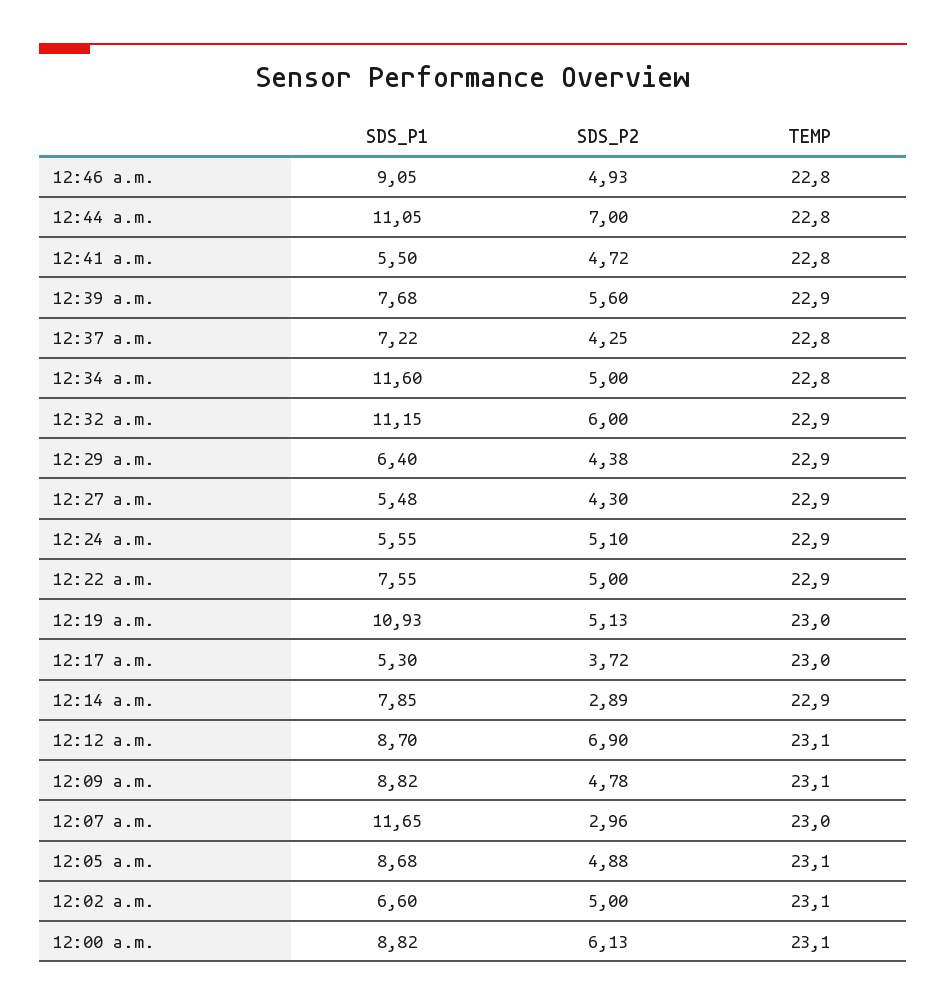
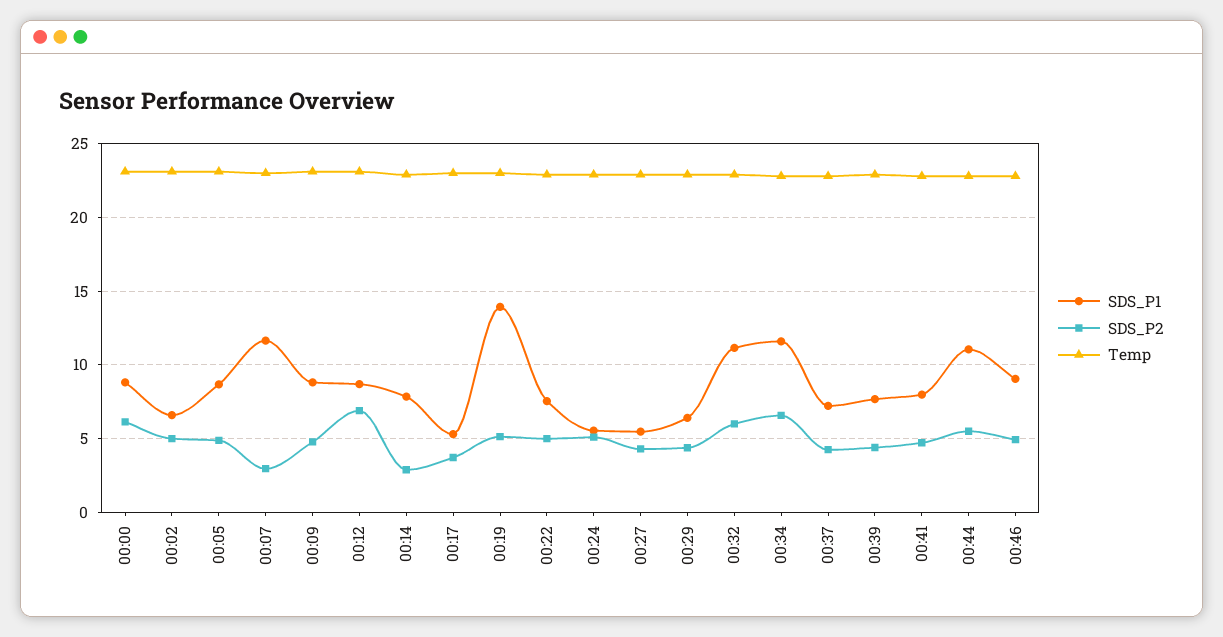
  {
    "SDS_P1": {
      "12:46 a.m.": 9.05,
      "12:44 a.m.": 11.05,
-     "12:41 a.m.": 5.5,
+     "12:41 a.m.": 8,
      "12:39 a.m.": 7.68,
      "12:37 a.m.": 7.22,
      "12:34 a.m.": 11.6,
      "12:32 a.m.": 11.15,
      "12:29 a.m.": 6.4,
      "12:27 a.m.": 5.48,
      "12:24 a.m.": 5.55,
      "12:22 a.m.": 7.55,
-     "12:19 a.m.": 10.93,
+     "12:19 a.m.": 14,
      "12:17 a.m.": 5.3,
      "12:14 a.m.": 7.85,
      "12:12 a.m.": 8.7,
      "12:09 a.m.": 8.82,
      "12:07 a.m.": 11.65,
      "12:05 a.m.": 8.68,
      "12:02 a.m.": 6.6,
      "12:00 a.m.": 8.82
    },
    "SDS_P2": {
      "12:46 a.m.": 4.93,
-     "12:44 a.m.": 7,
+     "12:44 a.m.": 5.5,
      "12:41 a.m.": 4.72,
-     "12:39 a.m.": 5.6,
+     "12:39 a.m.": 4.5,
      "12:37 a.m.": 4.25,
-     "12:34 a.m.": 5,
+     "12:34 a.m.": 6.5,
      "12:32 a.m.": 6,
      "12:29 a.m.": 4.38,
      "12:27 a.m.": 4.3,
      "12:24 a.m.": 5.1,
      "12:22 a.m.": 5,
      "12:19 a.m.": 5.13,
      "12:17 a.m.": 3.72,
      "12:14 a.m.": 2.89,
      "12:12 a.m.": 6.9,
      "12:09 a.m.": 4.78,
      "12:07 a.m.": 2.96,
      "12:05 a.m.": 4.88,
      "12:02 a.m.": 5,
      "12:00 a.m.": 6.13
    },
    "TEMP": {
      "12:46 a.m.": 22.8,
      "12:44 a.m.": 22.8,
      "12:41 a.m.": 22.8,
      "12:39 a.m.": 22.9,
      "12:37 a.m.": 22.8,
      "12:34 a.m.": 22.8,
      "12:32 a.m.": 22.9,
      "12:29 a.m.": 22.9,
      "12:27 a.m.": 22.9,
      "12:24 a.m.": 22.9,
      "12:22 a.m.": 22.9,
      "12:19 a.m.": 23,
      "12:17 a.m.": 23,
      "12:14 a.m.": 22.9,
      "12:12 a.m.": 23.1,
      "12:09 a.m.": 23.1,
      "12:07 a.m.": 23,
      "12:05 a.m.": 23.1,
      "12:02 a.m.": 23.1,
      "12:00 a.m.": 23.1
    }
  }

